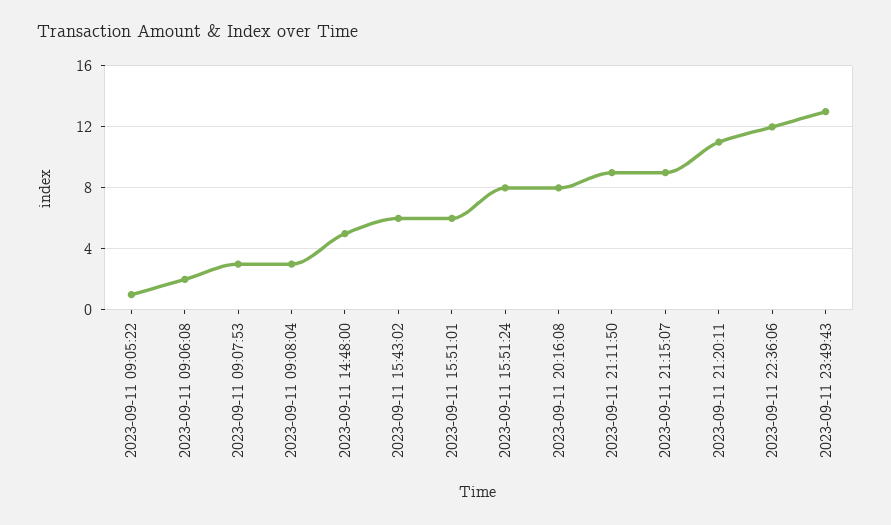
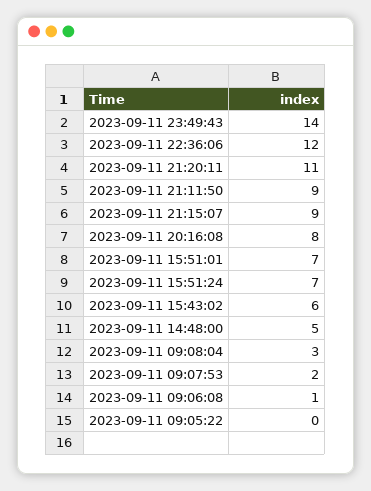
  {
-   "2023-09-11 09:05:22": 1,
+   "2023-09-11 09:05:22": 0,
-   "2023-09-11 09:06:08": 2,
+   "2023-09-11 09:06:08": 1,
-   "2023-09-11 09:07:53": 3,
+   "2023-09-11 09:07:53": 2,
    "2023-09-11 09:08:04": 3,
    "2023-09-11 14:48:00": 5,
    "2023-09-11 15:43:02": 6,
-   "2023-09-11 15:51:01": 6,
+   "2023-09-11 15:51:01": 7,
-   "2023-09-11 15:51:24": 8,
+   "2023-09-11 15:51:24": 7,
    "2023-09-11 20:16:08": 8,
    "2023-09-11 21:11:50": 9,
    "2023-09-11 21:15:07": 9,
    "2023-09-11 21:20:11": 11,
    "2023-09-11 22:36:06": 12,
-   "2023-09-11 23:49:43": 13
+   "2023-09-11 23:49:43": 14
  }

